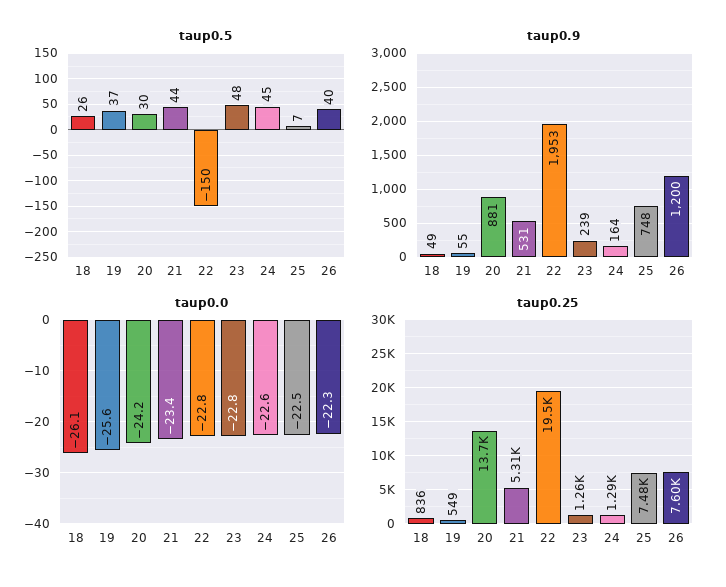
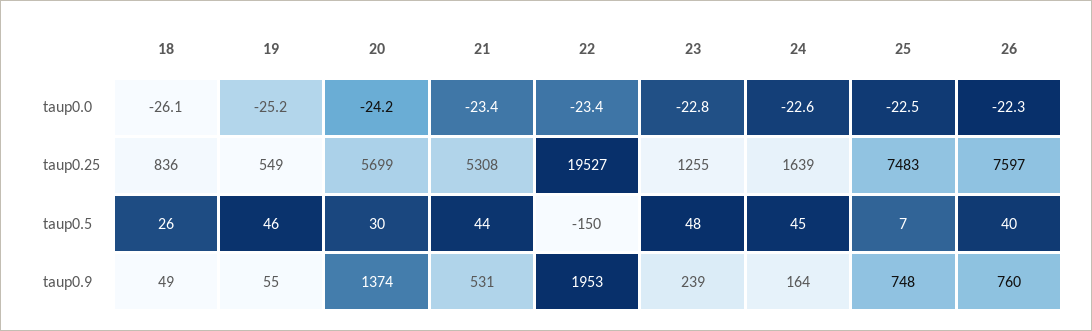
  {
    "taup0.5": {
      "18": 26,
-     "19": 37,
+     "19": 46,
      "20": 30,
      "21": 44,
      "22": -150,
      "23": 48,
      "24": 45,
      "25": 7,
      "26": 40
    },
    "taup0.9": {
      "18": 49,
      "19": 55,
-     "20": 881,
+     "20": 1374,
      "21": 531,
      "22": 1953,
      "23": 239,
      "24": 164,
      "25": 748,
-     "26": 1200
+     "26": 760
    },
    "taup0.0": {
      "18": -26.1,
-     "19": -25.6,
+     "19": -25.2,
      "20": -24.2,
      "21": -23.4,
-     "22": -22.8,
+     "22": -23.4,
      "23": -22.8,
      "24": -22.6,
      "25": -22.5,
      "26": -22.3
    },
    "taup0.25": {
      "18": 836,
      "19": 549,
-     "20": 13700,
+     "20": 5699,
      "21": 5308,
      "22": 19527,
      "23": 1255,
-     "24": 1290,
+     "24": 1639,
      "25": 7483,
      "26": 7597
    }
  }

